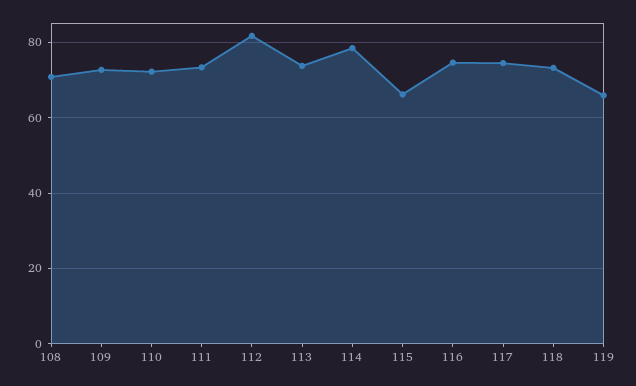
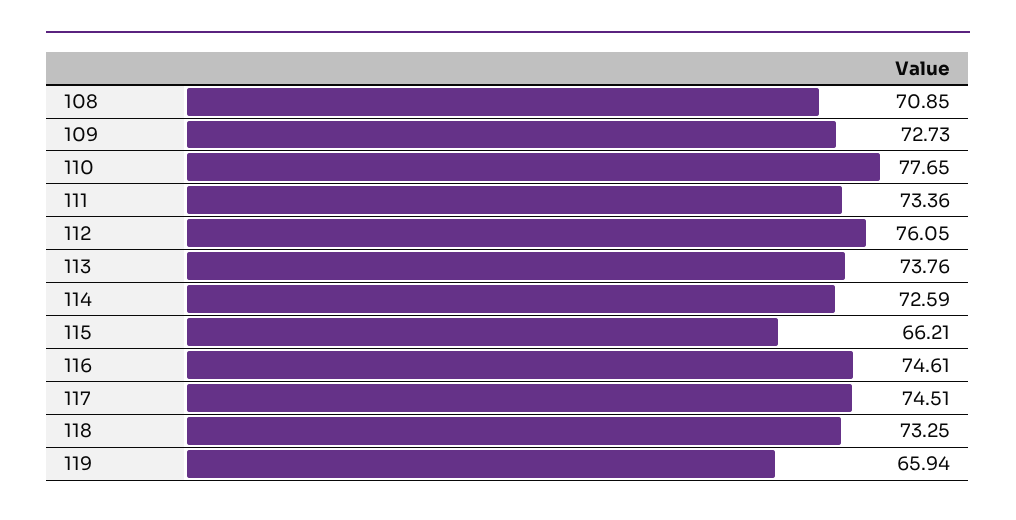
  {
    "108": 70.85,
    "109": 72.73,
-   "110": 72,
+   "110": 77.65,
    "111": 73.36,
-   "112": 82,
+   "112": 76.05,
    "113": 73.76,
-   "114": 78,
+   "114": 72.59,
    "115": 66.21,
    "116": 74.61,
    "117": 74.51,
    "118": 73.25,
    "119": 65.94
  }

